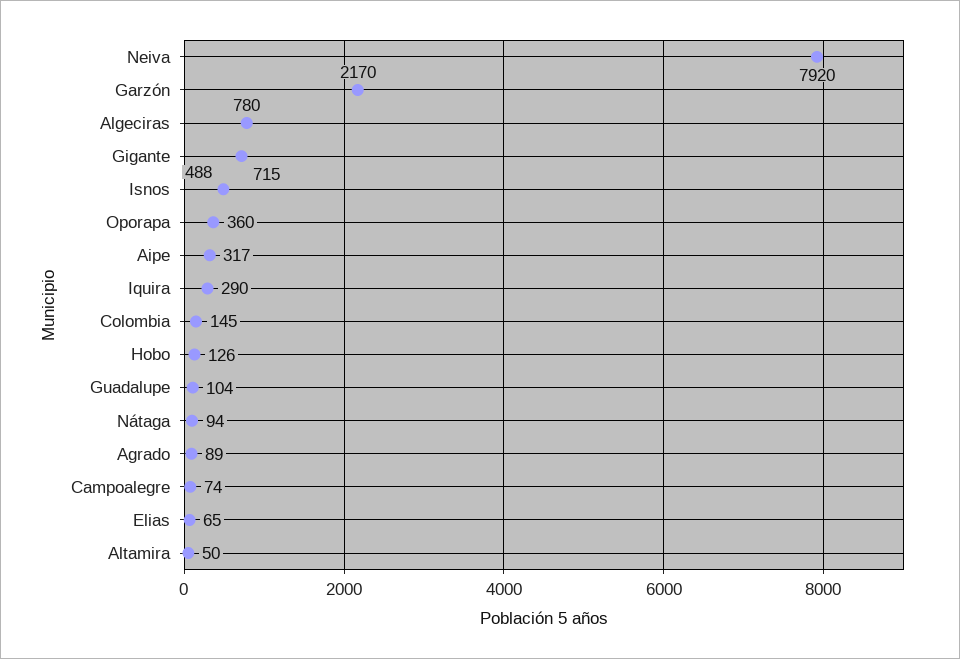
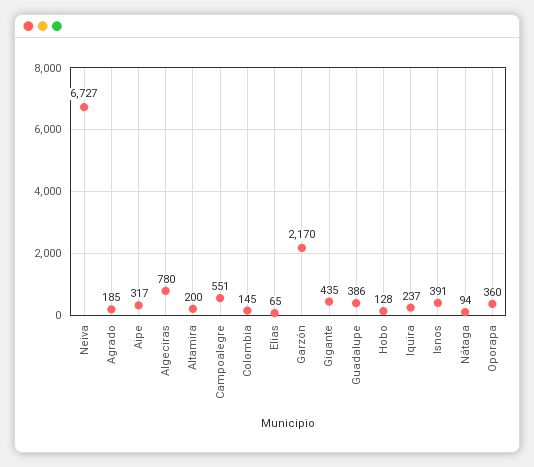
  {
-   "Neiva": 7920,
+   "Neiva": 6727,
    "Garzón": 2170,
    "Algeciras": 780,
-   "Gigante": 715,
+   "Gigante": 435,
-   "Isnos": 488,
+   "Isnos": 391,
    "Oporapa": 360,
    "Aipe": 317,
-   "Iquira": 290,
+   "Iquira": 237,
    "Colombia": 145,
-   "Hobo": 126,
+   "Hobo": 128,
-   "Guadalupe": 104,
+   "Guadalupe": 386,
    "Nátaga": 94,
-   "Agrado": 89,
+   "Agrado": 185,
-   "Campoalegre": 74,
+   "Campoalegre": 551,
    "Elias": 65,
-   "Altamira": 50
+   "Altamira": 200
  }

